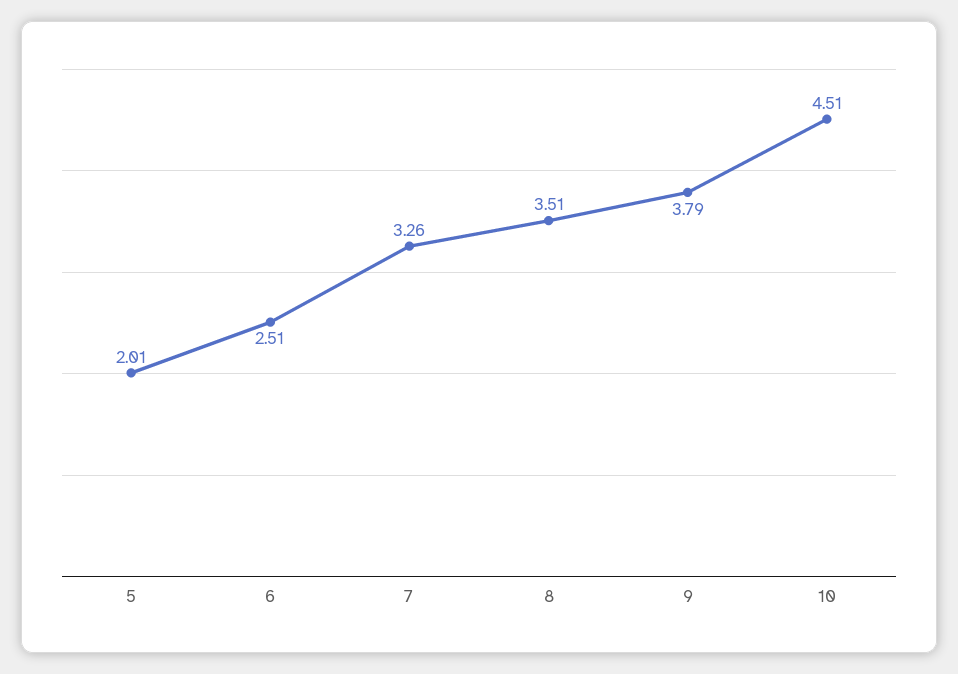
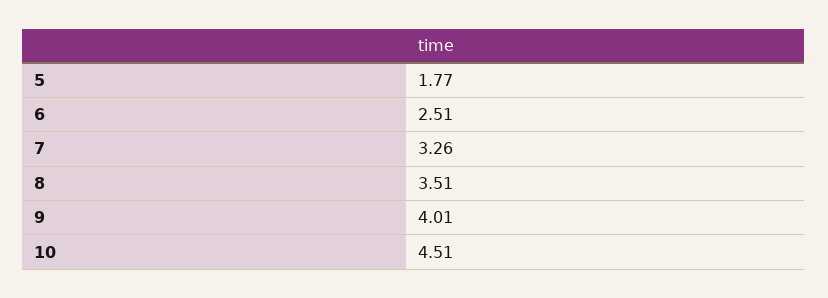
  {
-   "5": 2.01,
+   "5": 1.77,
    "6": 2.51,
    "7": 3.26,
    "8": 3.51,
-   "9": 3.79,
+   "9": 4.01,
    "10": 4.51
  }

